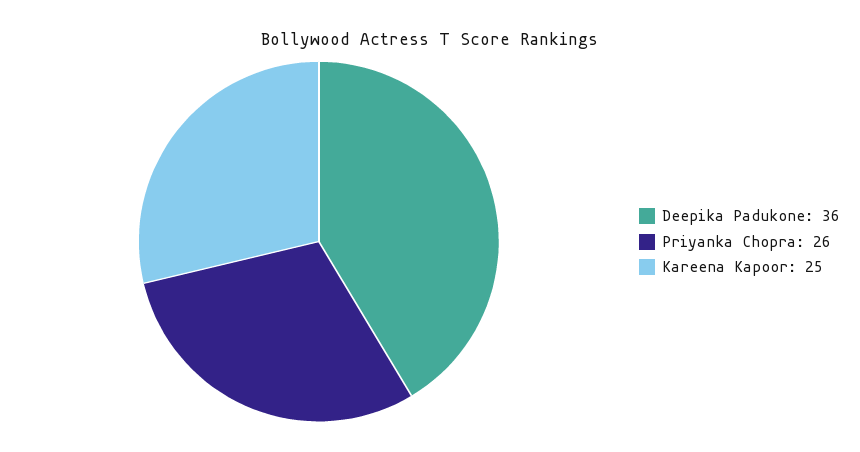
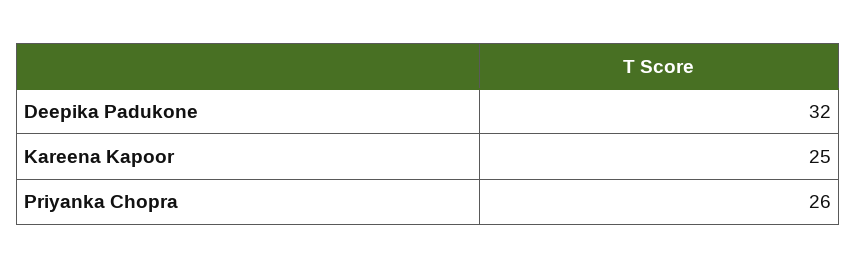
  {
-   "Deepika Padukone": 36,
+   "Deepika Padukone": 32,
    "Priyanka Chopra": 26,
    "Kareena Kapoor": 25
  }

